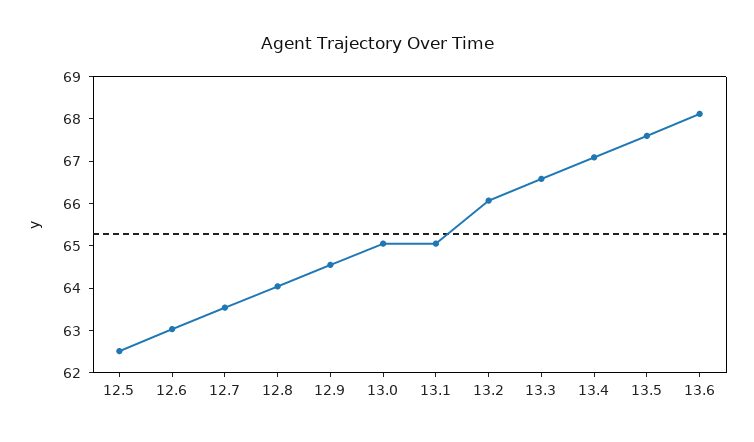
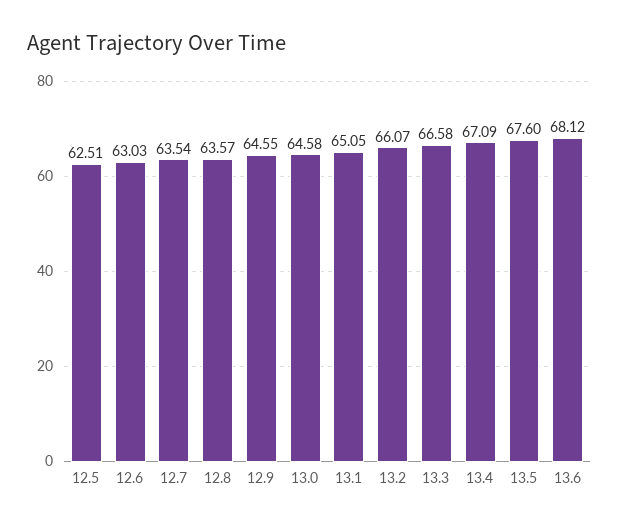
  {
    "12.5": 62.51,
    "12.6": 63.03,
    "12.7": 63.54,
-   "12.8": 64,
+   "12.8": 63.57,
    "12.9": 64.55,
-   "13.0": 65,
+   "13.0": 64.58,
    "13.1": 65.05,
    "13.2": 66.07,
    "13.3": 66.58,
    "13.4": 67.09,
    "13.5": 67.6,
    "13.6": 68.12
  }

